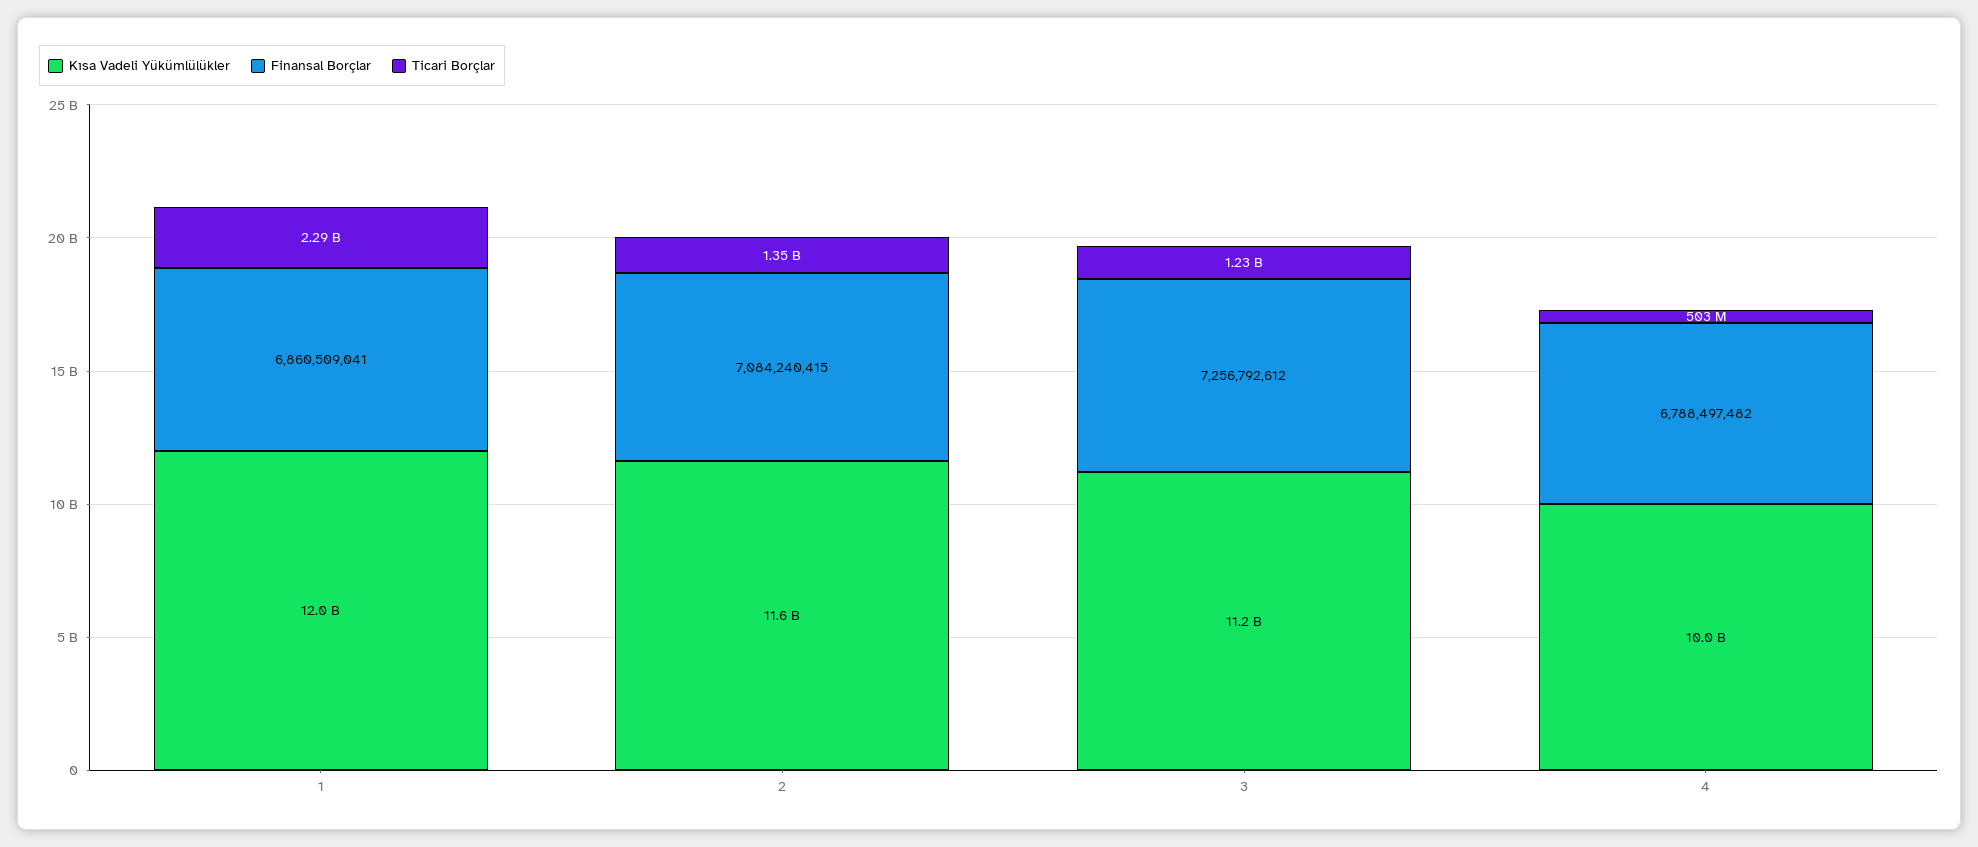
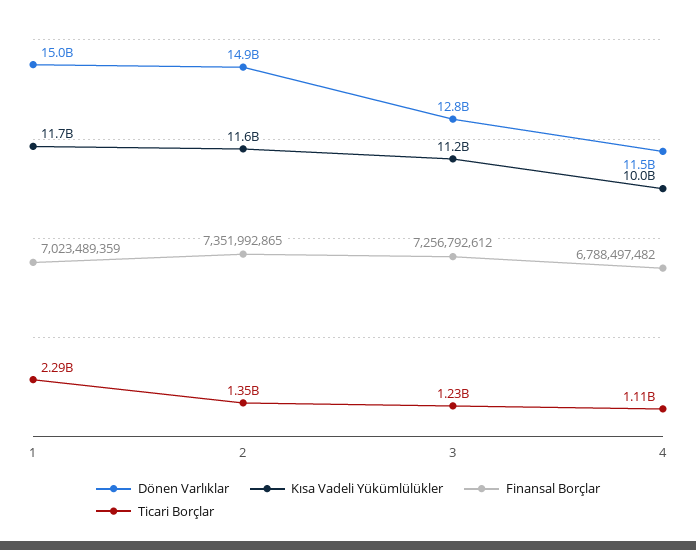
  {
    "Kısa Vadeli Yükümlülükler": {
-     "1": 12000000000,
+     "1": 11700000000,
      "2": 11600000000,
      "3": 11200000000,
      "4": 10000000000
    },
    "Finansal Borçlar": {
-     "1": 6860509041,
+     "1": 7023489359,
-     "2": 7084240415,
+     "2": 7351992865,
      "3": 7256792612,
      "4": 6788497482
    },
    "Ticari Borçlar": {
      "1": 2290000000,
      "2": 1350000000,
      "3": 1230000000,
-     "4": 503000000
+     "4": 1110000000
-   }
+   },
+   "Dönen Varlıklar": {
+     "1": 15000000000,
+     "2": 14900000000,
+     "3": 12800000000,
+     "4": 11500000000
+   }
  }

